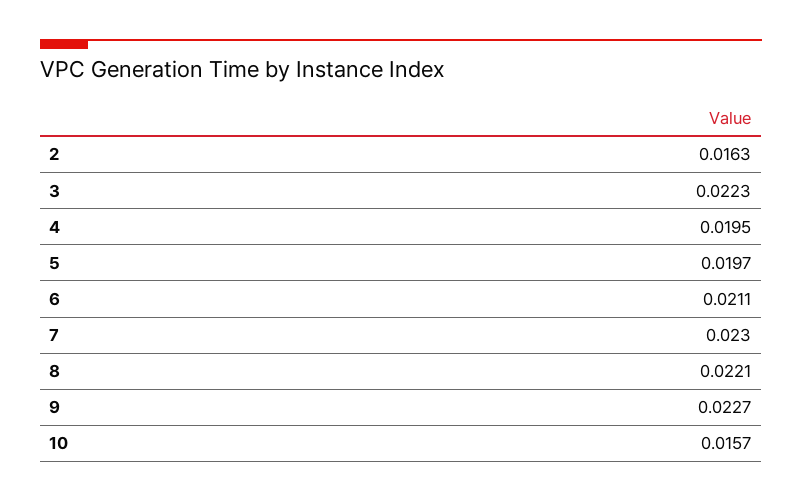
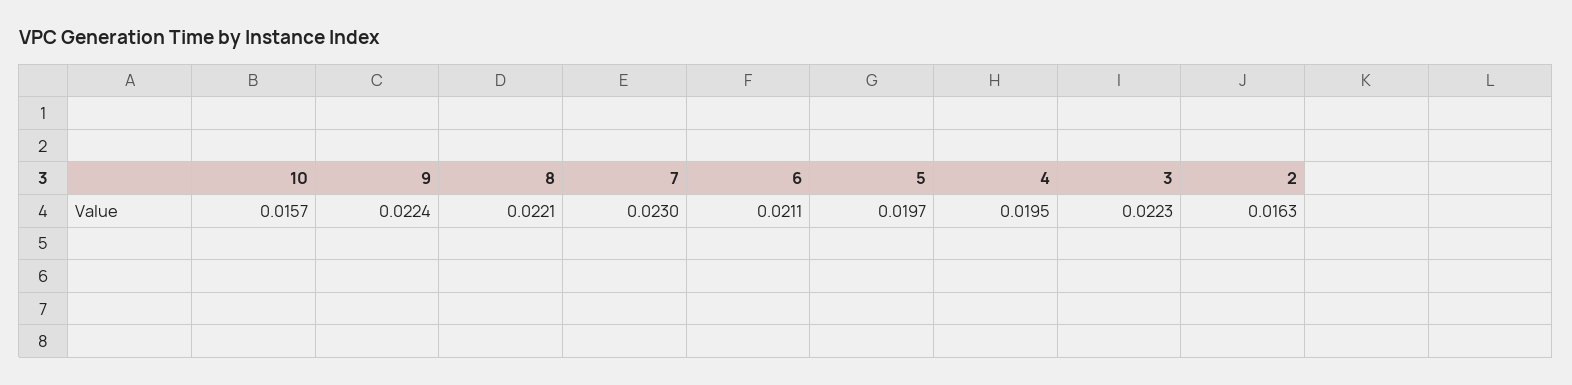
  {
    "2": 0.0163,
    "3": 0.0223,
    "4": 0.0195,
    "5": 0.0197,
    "6": 0.0211,
    "7": 0.023,
    "8": 0.0221,
-   "9": 0.0227,
+   "9": 0.0224,
    "10": 0.0157
  }

